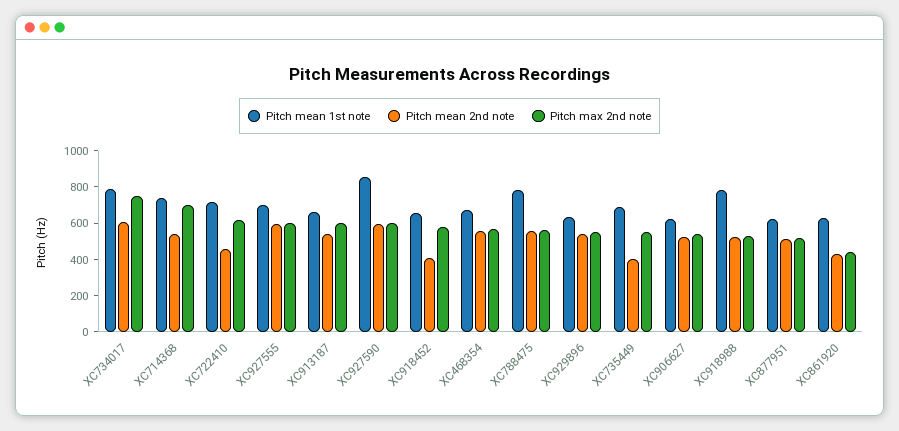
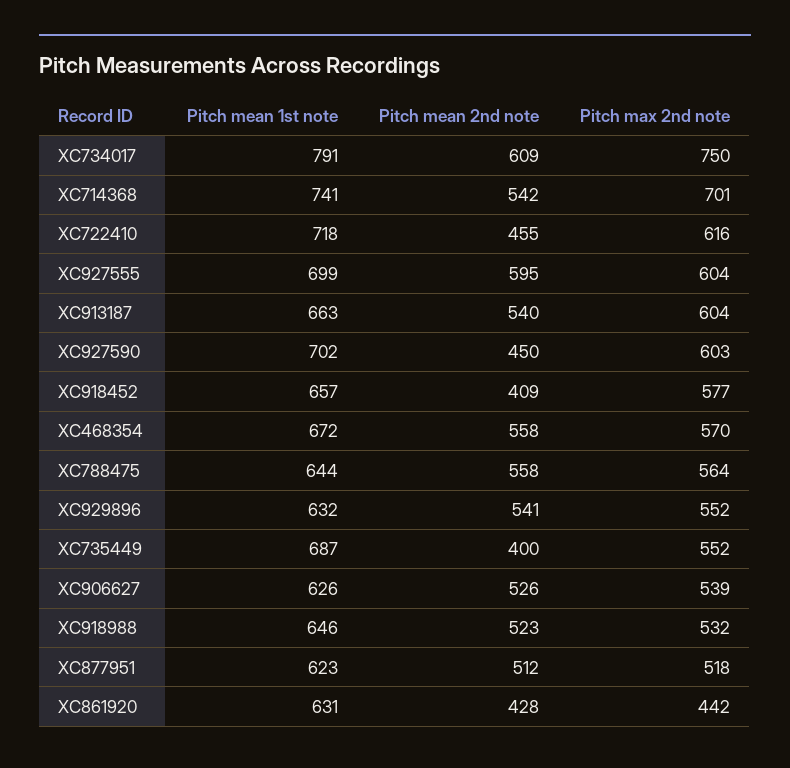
  {
    "Pitch mean 1st note": {
      "XC734017": 791,
      "XC714368": 741,
      "XC722410": 718,
      "XC927555": 699,
      "XC913187": 663,
-     "XC927590": 850,
+     "XC927590": 702,
      "XC918452": 657,
      "XC468354": 672,
-     "XC788475": 800,
+     "XC788475": 644,
      "XC929896": 632,
      "XC735449": 687,
      "XC906627": 626,
-     "XC918988": 800,
+     "XC918988": 646,
      "XC877951": 623,
      "XC861920": 631
    },
    "Pitch mean 2nd note": {
      "XC734017": 609,
      "XC714368": 542,
      "XC722410": 455,
      "XC927555": 595,
      "XC913187": 540,
-     "XC927590": 600,
+     "XC927590": 450,
      "XC918452": 409,
      "XC468354": 558,
      "XC788475": 558,
      "XC929896": 541,
      "XC735449": 400,
      "XC906627": 526,
      "XC918988": 523,
      "XC877951": 512,
      "XC861920": 428
    },
    "Pitch max 2nd note": {
      "XC734017": 750,
      "XC714368": 701,
      "XC722410": 616,
      "XC927555": 604,
      "XC913187": 604,
      "XC927590": 603,
      "XC918452": 577,
      "XC468354": 570,
      "XC788475": 564,
      "XC929896": 552,
      "XC735449": 552,
      "XC906627": 539,
      "XC918988": 532,
      "XC877951": 518,
      "XC861920": 442
    }
  }

